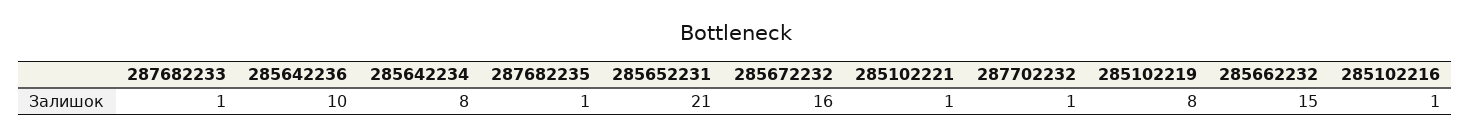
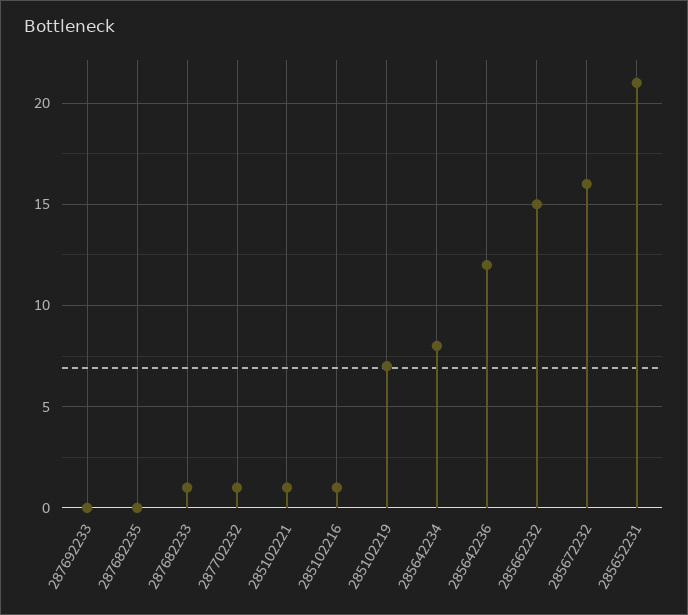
  {
    "287682233": 1,
-   "285642236": 10,
+   "285642236": 12,
    "285642234": 8,
-   "287682235": 1,
+   "287682235": 0,
    "285652231": 21,
    "285672232": 16,
    "285102221": 1,
    "287702232": 1,
-   "285102219": 8,
+   "285102219": 7,
    "285662232": 15,
-   "285102216": 1
+   "285102216": 1,
+   "287692233": 0
  }

